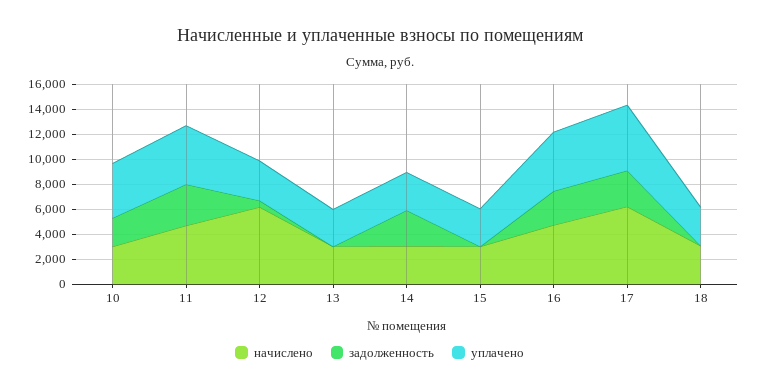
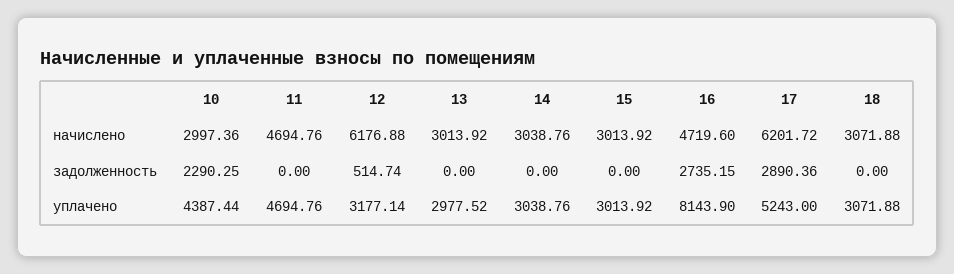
  {
    "начислено": {
      "10": 2997.36,
      "11": 4694.76,
      "12": 6176.88,
      "13": 3013.92,
      "14": 3038.76,
      "15": 3013.92,
      "16": 4719.6,
      "17": 6201.72,
      "18": 3071.88
    },
    "задолженность": {
      "10": 2290.25,
-     "11": 3000,
+     "11": 0,
      "12": 514.74,
      "13": 0,
-     "14": 3000,
+     "14": 0,
      "15": 0,
      "16": 2735.15,
      "17": 2890.36,
      "18": 0
    },
    "уплачено": {
      "10": 4387.44,
      "11": 4694.76,
      "12": 3177.14,
      "13": 2977.52,
      "14": 3038.76,
      "15": 3013.92,
-     "16": 5000,
+     "16": 8143.9,
      "17": 5243,
      "18": 3071.88
    }
  }

